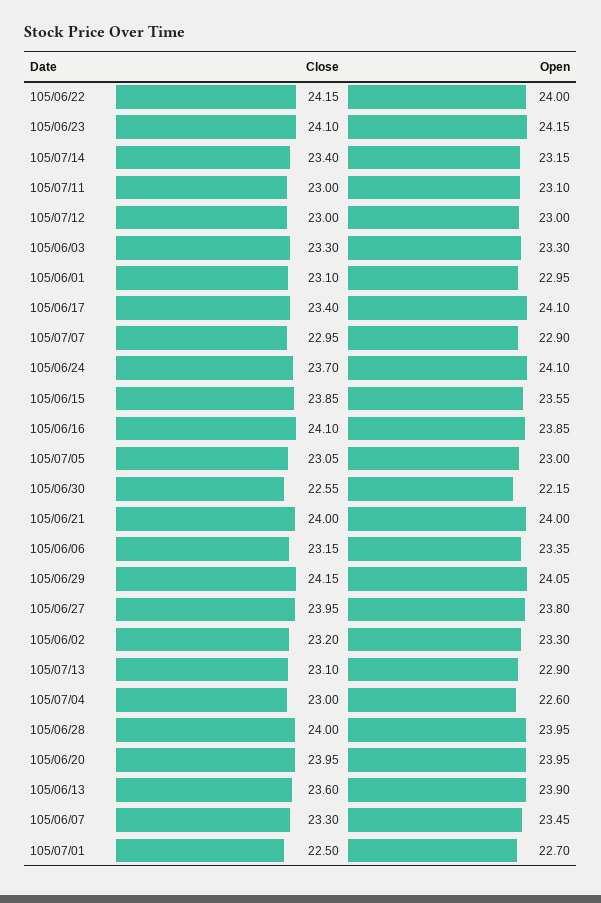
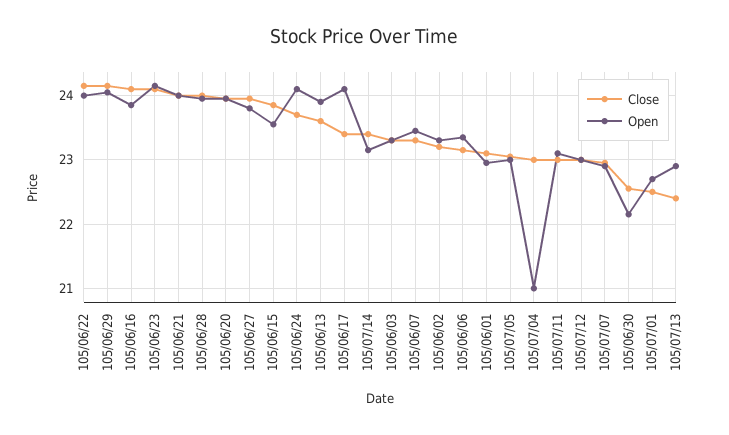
  {
    "Close": {
      "105/06/22": 24.15,
      "105/06/23": 24.1,
      "105/07/14": 23.4,
      "105/07/11": 23,
      "105/07/12": 23,
      "105/06/03": 23.3,
      "105/06/01": 23.1,
      "105/06/17": 23.4,
      "105/07/07": 22.95,
      "105/06/24": 23.7,
      "105/06/15": 23.85,
      "105/06/16": 24.1,
      "105/07/05": 23.05,
      "105/06/30": 22.55,
      "105/06/21": 24,
      "105/06/06": 23.15,
      "105/06/29": 24.15,
      "105/06/27": 23.95,
      "105/06/02": 23.2,
-     "105/07/13": 23.1,
+     "105/07/13": 22.4,
      "105/07/04": 23,
      "105/06/28": 24,
      "105/06/20": 23.95,
      "105/06/13": 23.6,
      "105/06/07": 23.3,
      "105/07/01": 22.5
    },
    "Open": {
      "105/06/22": 24,
      "105/06/23": 24.15,
      "105/07/14": 23.15,
      "105/07/11": 23.1,
      "105/07/12": 23,
      "105/06/03": 23.3,
      "105/06/01": 22.95,
      "105/06/17": 24.1,
      "105/07/07": 22.9,
      "105/06/24": 24.1,
      "105/06/15": 23.55,
      "105/06/16": 23.85,
      "105/07/05": 23,
      "105/06/30": 22.15,
      "105/06/21": 24,
      "105/06/06": 23.35,
      "105/06/29": 24.05,
      "105/06/27": 23.8,
      "105/06/02": 23.3,
      "105/07/13": 22.9,
-     "105/07/04": 22.6,
+     "105/07/04": 21,
      "105/06/28": 23.95,
      "105/06/20": 23.95,
      "105/06/13": 23.9,
      "105/06/07": 23.45,
      "105/07/01": 22.7
    }
  }

